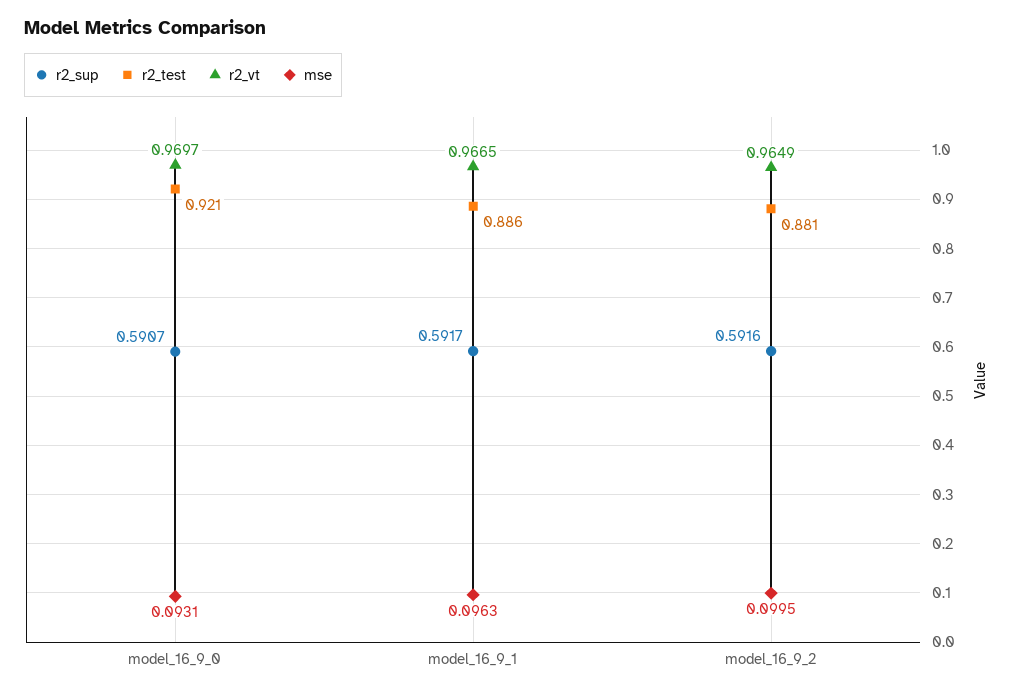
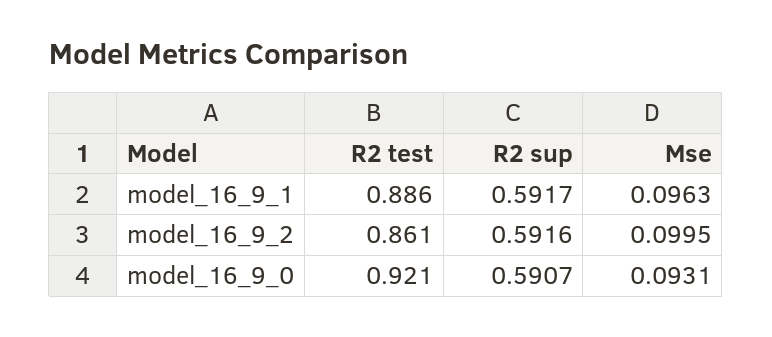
  {
    "r2_sup": {
      "model_16_9_0": 0.5907,
      "model_16_9_1": 0.5917,
      "model_16_9_2": 0.5916
    },
    "r2_test": {
      "model_16_9_0": 0.921,
      "model_16_9_1": 0.886,
-     "model_16_9_2": 0.881
+     "model_16_9_2": 0.861
    },
-   "r2_vt": {
-     "model_16_9_0": 0.9697,
-     "model_16_9_1": 0.9665,
-     "model_16_9_2": 0.9649
-   },
    "mse": {
      "model_16_9_0": 0.0931,
      "model_16_9_1": 0.0963,
      "model_16_9_2": 0.0995
    }
  }

